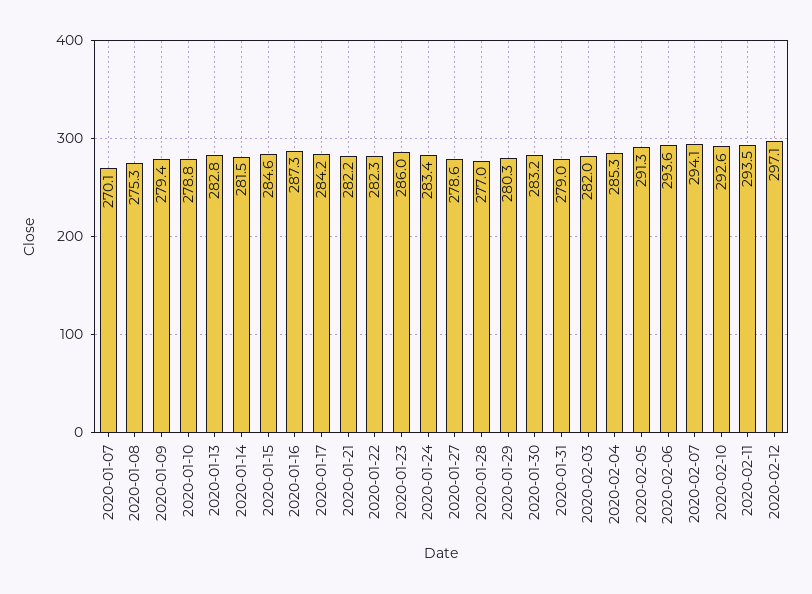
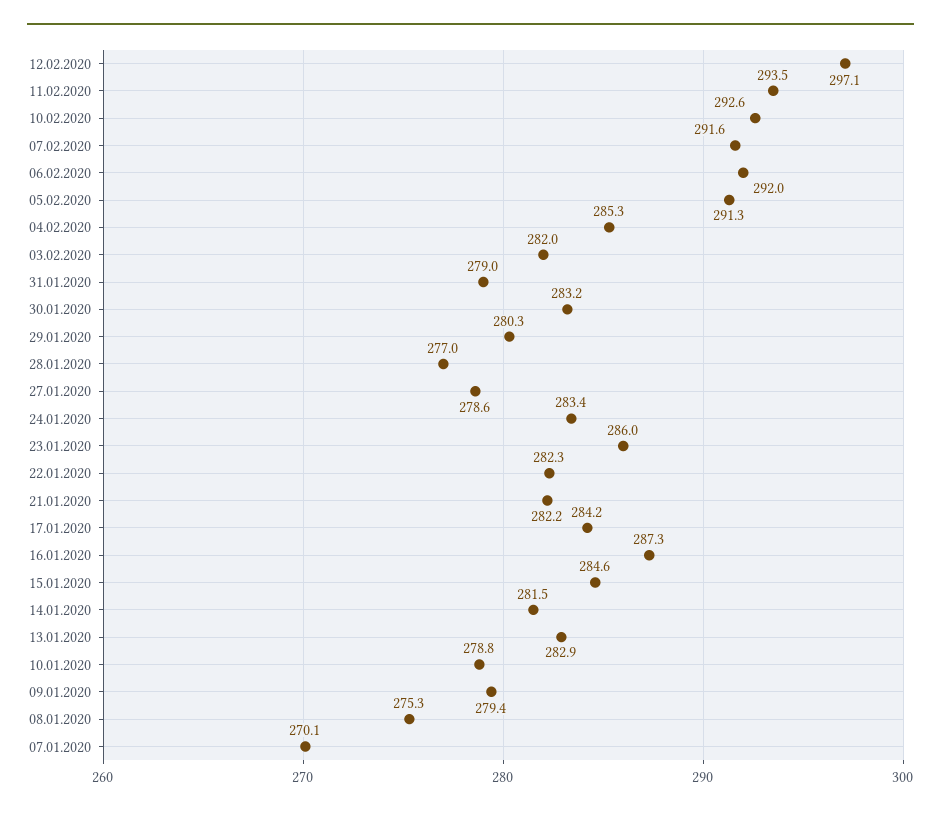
  {
    "2020-01-07": 270.1,
    "2020-01-08": 275.3,
    "2020-01-09": 279.4,
    "2020-01-10": 278.8,
-   "2020-01-13": 282.8,
+   "2020-01-13": 282.9,
    "2020-01-14": 281.5,
    "2020-01-15": 284.6,
    "2020-01-16": 287.3,
    "2020-01-17": 284.2,
    "2020-01-21": 282.2,
    "2020-01-22": 282.3,
    "2020-01-23": 286,
    "2020-01-24": 283.4,
    "2020-01-27": 278.6,
    "2020-01-28": 277,
    "2020-01-29": 280.3,
    "2020-01-30": 283.2,
    "2020-01-31": 279,
    "2020-02-03": 282,
    "2020-02-04": 285.3,
    "2020-02-05": 291.3,
-   "2020-02-06": 293.6,
+   "2020-02-06": 292,
-   "2020-02-07": 294.1,
+   "2020-02-07": 291.6,
    "2020-02-10": 292.6,
    "2020-02-11": 293.5,
    "2020-02-12": 297.1
  }

